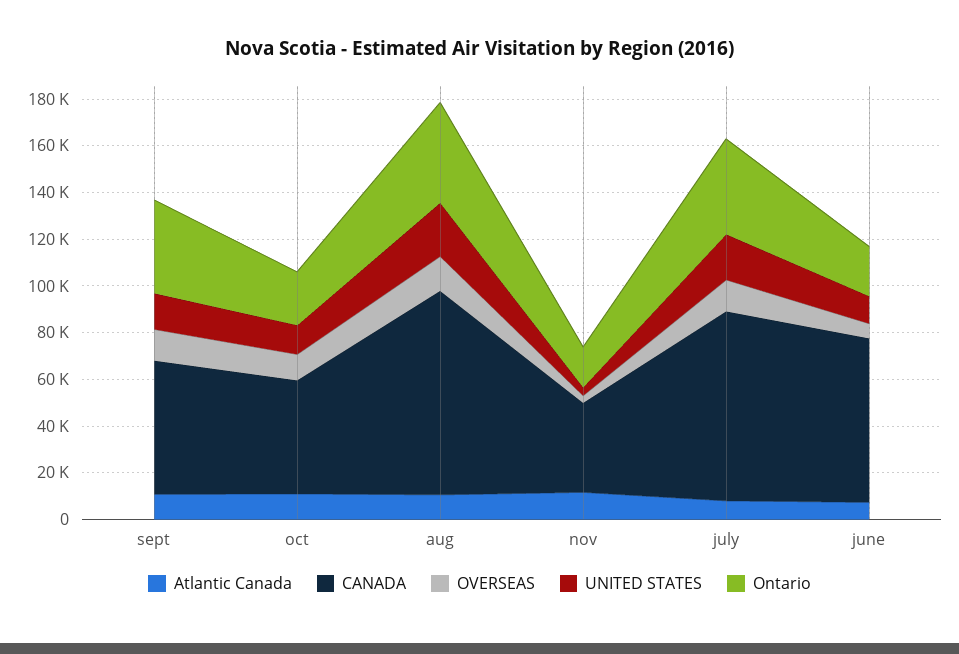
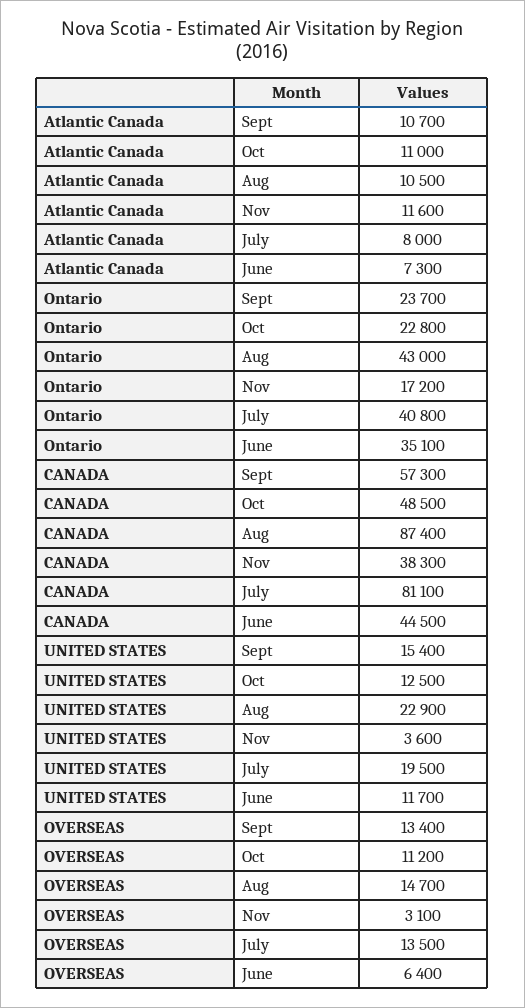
  {
    "Atlantic Canada": {
      "sept": 10700,
      "oct": 11000,
      "aug": 10500,
      "nov": 11600,
      "july": 8000,
      "june": 7300
    },
    "CANADA": {
      "sept": 57300,
      "oct": 48500,
      "aug": 87400,
      "nov": 38300,
      "july": 81100,
-     "june": 70000
+     "june": 44500
    },
    "OVERSEAS": {
      "sept": 13400,
      "oct": 11200,
      "aug": 14700,
      "nov": 3100,
      "july": 13500,
      "june": 6400
    },
    "UNITED STATES": {
      "sept": 15400,
      "oct": 12500,
      "aug": 22900,
      "nov": 3600,
      "july": 19500,
      "june": 11700
    },
    "Ontario": {
-     "sept": 40000,
+     "sept": 23700,
      "oct": 22800,
      "aug": 43000,
      "nov": 17200,
      "july": 40800,
-     "june": 20000
+     "june": 35100
    }
  }

